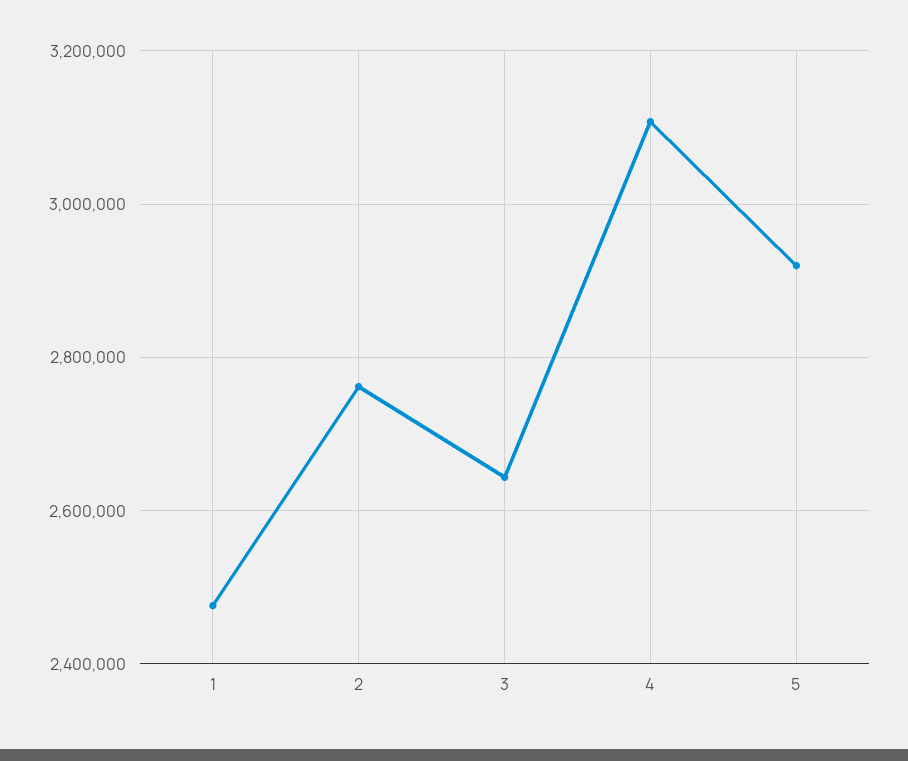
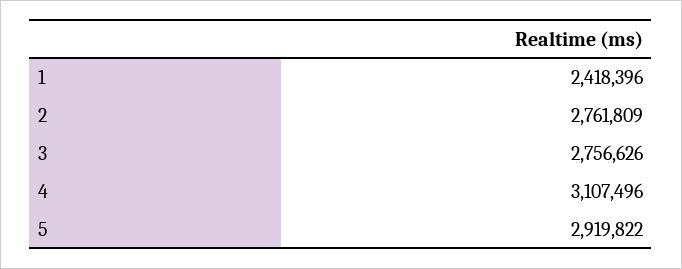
  {
-   "1": 2480000,
+   "1": 2418396,
    "2": 2761809,
-   "3": 2640000,
+   "3": 2756626,
    "4": 3107496,
    "5": 2919822
  }

